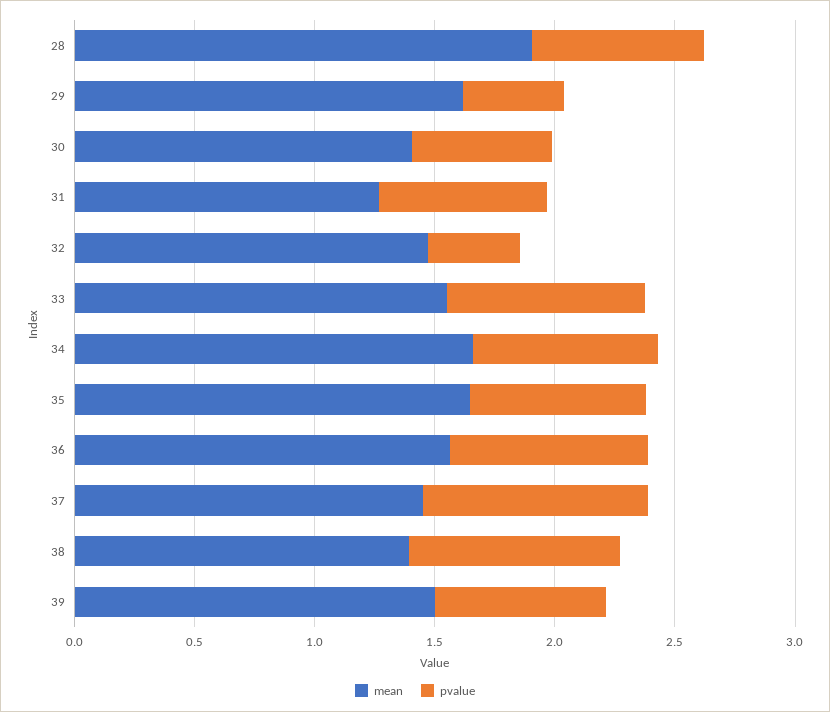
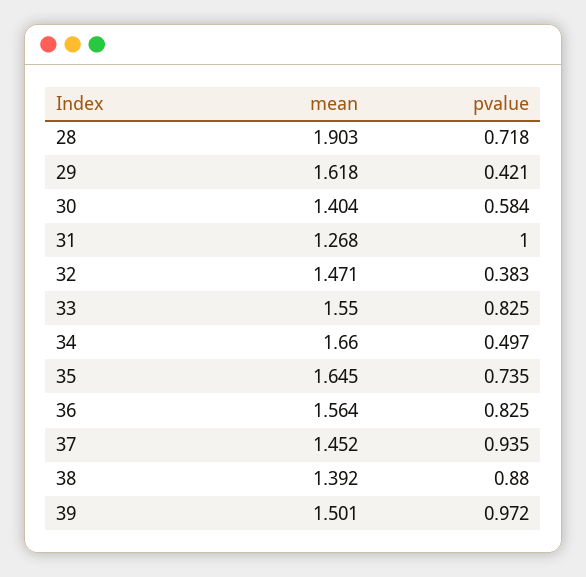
  {
    "mean": {
      "28": 1.903,
      "29": 1.618,
      "30": 1.404,
      "31": 1.268,
      "32": 1.471,
      "33": 1.55,
      "34": 1.66,
      "35": 1.645,
      "36": 1.564,
      "37": 1.452,
      "38": 1.392,
      "39": 1.501
    },
    "pvalue": {
      "28": 0.718,
      "29": 0.421,
      "30": 0.584,
-     "31": 0.7,
+     "31": 1,
      "32": 0.383,
      "33": 0.825,
-     "34": 0.8,
+     "34": 0.497,
      "35": 0.735,
      "36": 0.825,
      "37": 0.935,
      "38": 0.88,
-     "39": 0.7
+     "39": 0.972
    }
  }

